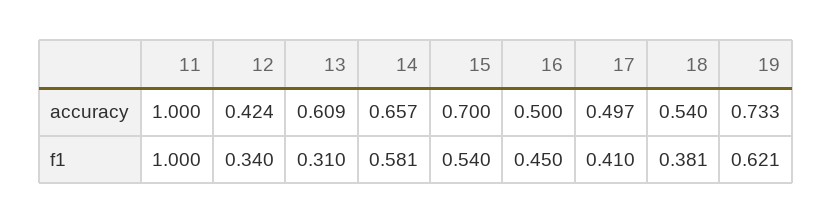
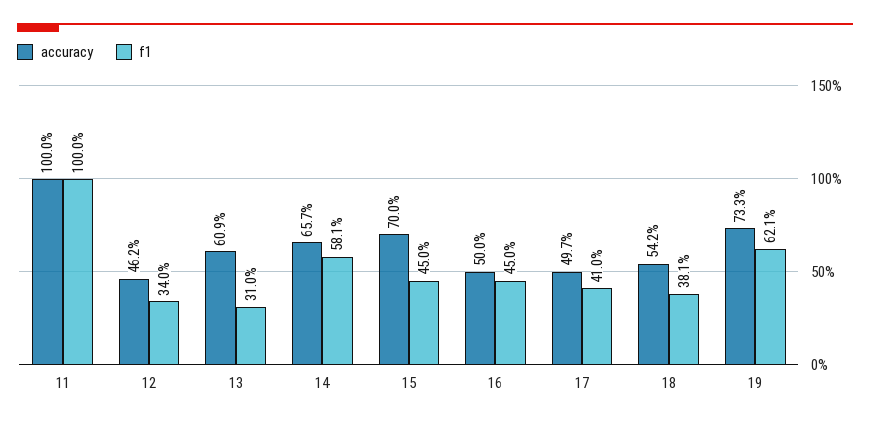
  {
    "accuracy": {
      "11": 1,
-     "12": 0.424,
+     "12": 0.462,
      "13": 0.609,
      "14": 0.657,
      "15": 0.7,
      "16": 0.5,
      "17": 0.497,
-     "18": 0.54,
+     "18": 0.542,
      "19": 0.733
    },
    "f1": {
      "11": 1,
      "12": 0.34,
      "13": 0.31,
      "14": 0.581,
-     "15": 0.54,
+     "15": 0.45,
      "16": 0.45,
      "17": 0.41,
      "18": 0.381,
      "19": 0.621
    }
  }

